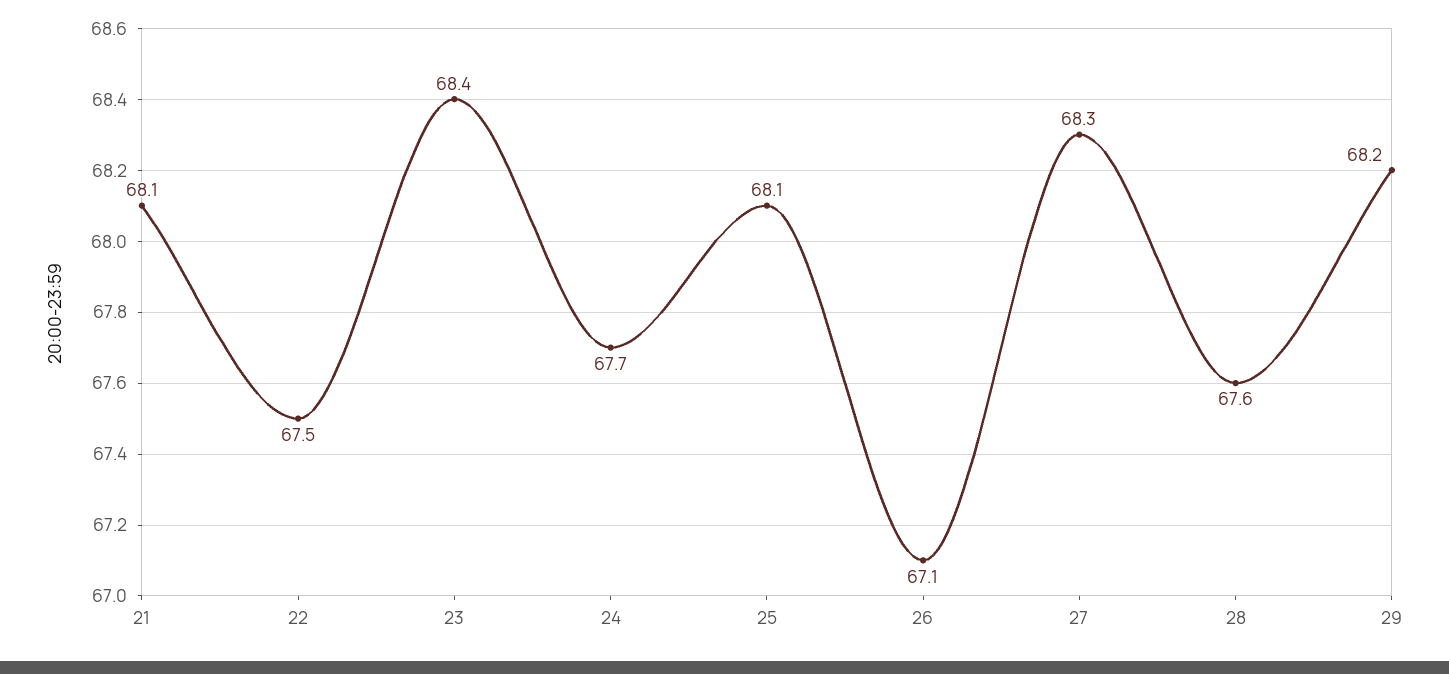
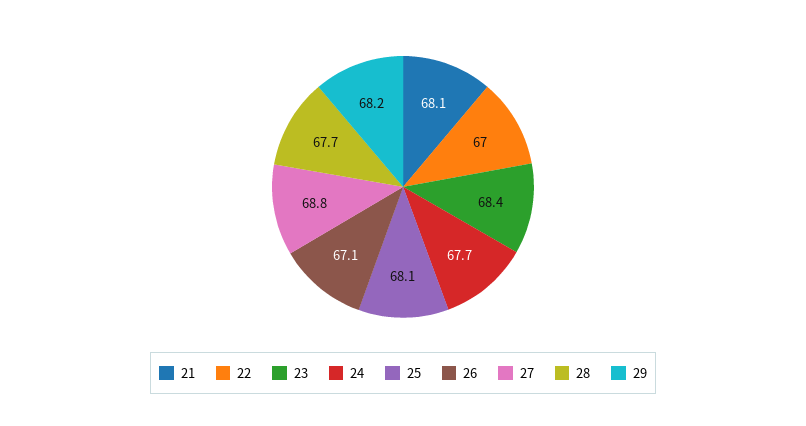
  {
    "21": 68.1,
-   "22": 67.5,
+   "22": 67,
    "23": 68.4,
    "24": 67.7,
    "25": 68.1,
    "26": 67.1,
-   "27": 68.3,
+   "27": 68.8,
-   "28": 67.6,
+   "28": 67.7,
    "29": 68.2
  }

